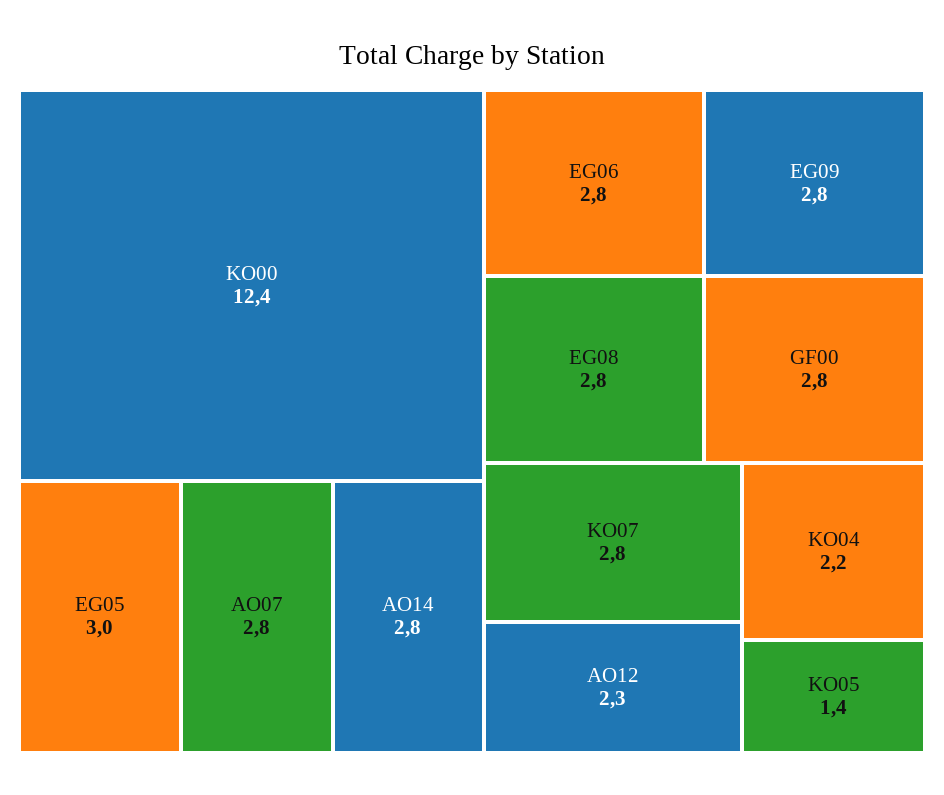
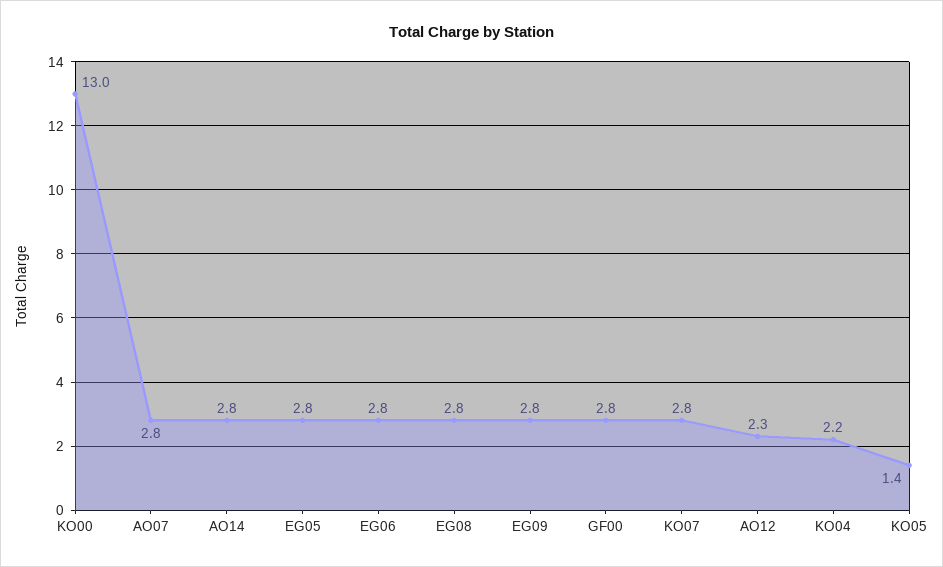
  {
-   "KO00": 12.4,
+   "KO00": 13,
-   "EG05": 3,
+   "EG05": 2.8,
    "AO07": 2.8,
    "AO14": 2.8,
    "EG06": 2.8,
    "EG08": 2.8,
    "EG09": 2.8,
    "GF00": 2.8,
    "KO07": 2.8,
    "AO12": 2.3,
    "KO04": 2.2,
    "KO05": 1.4
  }

